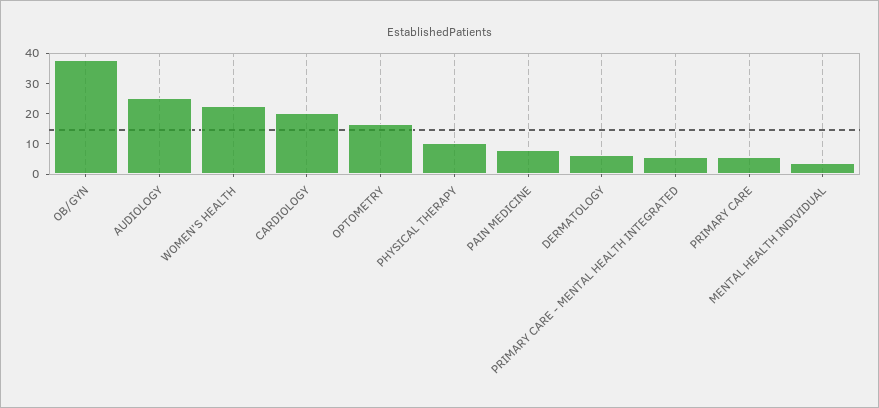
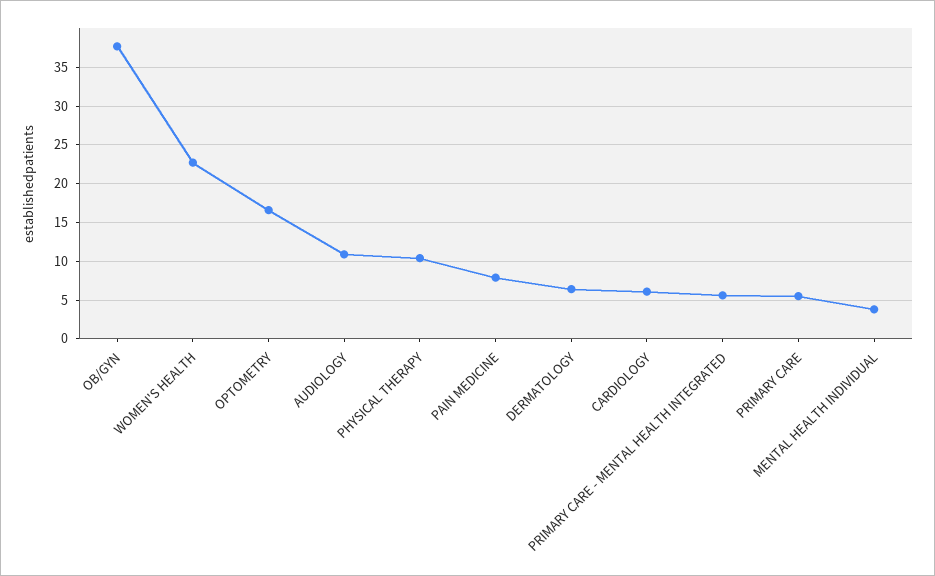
  {
    "OB/GYN": 38,
-   "AUDIOLOGY": 25,
+   "AUDIOLOGY": 11,
    "WOMEN'S HEALTH": 23,
-   "CARDIOLOGY": 20,
+   "CARDIOLOGY": 6,
    "OPTOMETRY": 17,
    "PHYSICAL THERAPY": 10,
    "PAIN MEDICINE": 8,
    "DERMATOLOGY": 6,
    "PRIMARY CARE - MENTAL HEALTH INTEGRATED": 6,
    "PRIMARY CARE": 6,
    "MENTAL HEALTH INDIVIDUAL": 4
  }

